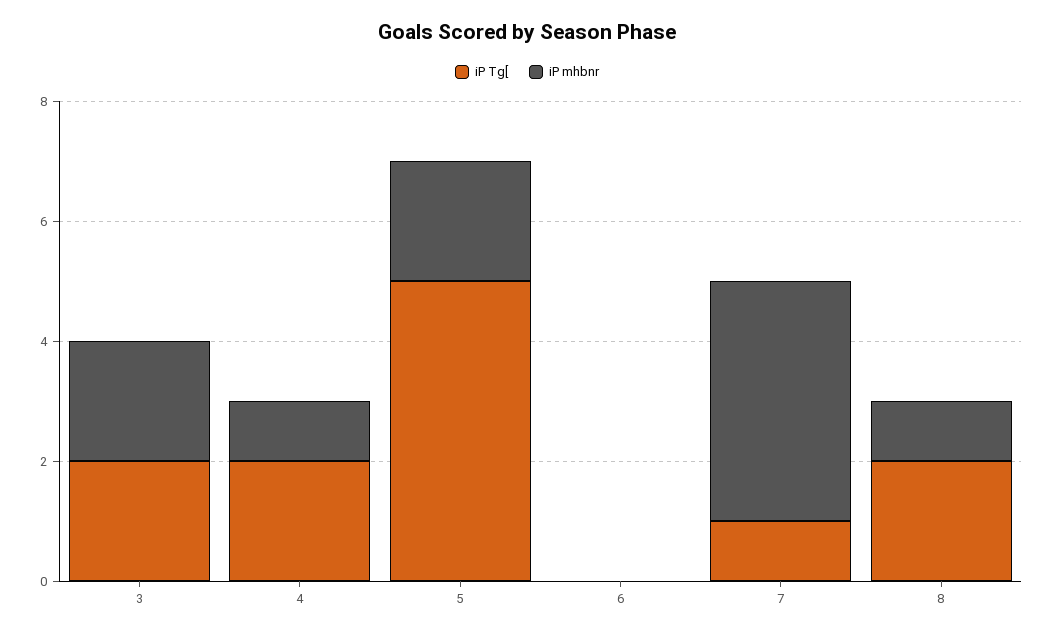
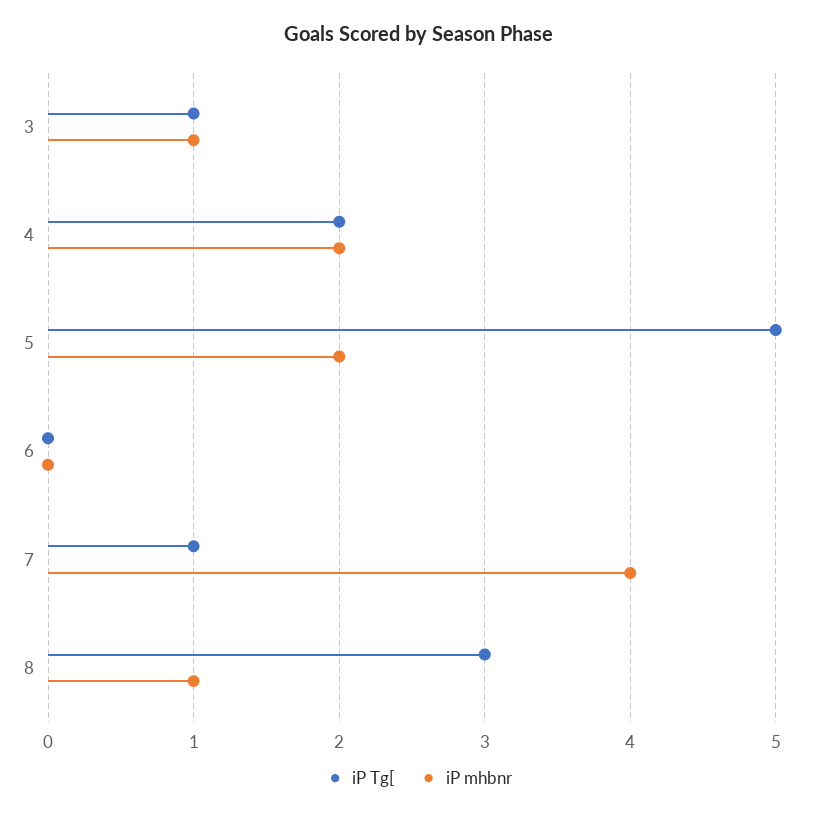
  {
    "iP Tg[": {
-     "3": 2,
+     "3": 1,
      "4": 2,
      "5": 5,
      "6": 0,
      "7": 1,
-     "8": 2
+     "8": 3
    },
    "iP mhbnr": {
-     "3": 2,
+     "3": 1,
-     "4": 1,
+     "4": 2,
      "5": 2,
      "6": 0,
      "7": 4,
      "8": 1
    }
  }

